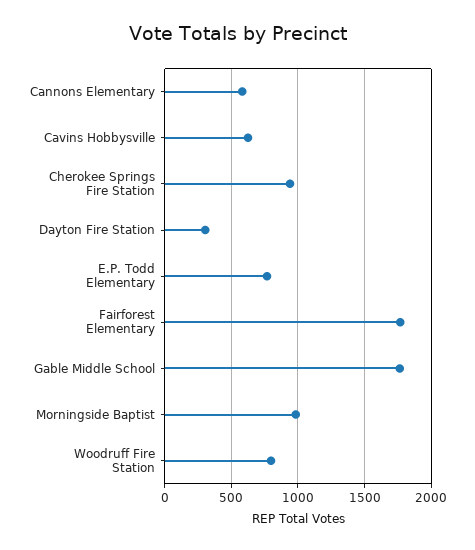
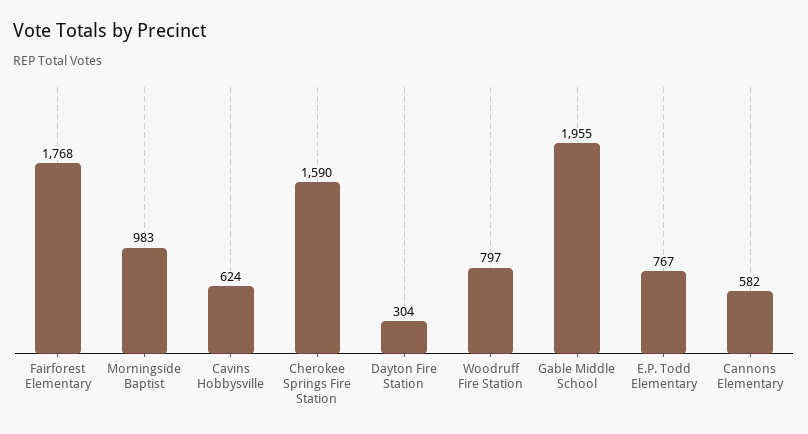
  {
    "Cannons Elementary": 582,
    "Cavins Hobbysville": 624,
-   "Cherokee Springs Fire Station": 950,
+   "Cherokee Springs Fire Station": 1590,
    "Dayton Fire Station": 304,
    "E.P. Todd Elementary": 767,
    "Fairforest Elementary": 1768,
-   "Gable Middle School": 1750,
+   "Gable Middle School": 1955,
    "Morningside Baptist": 983,
    "Woodruff Fire Station": 797
  }

